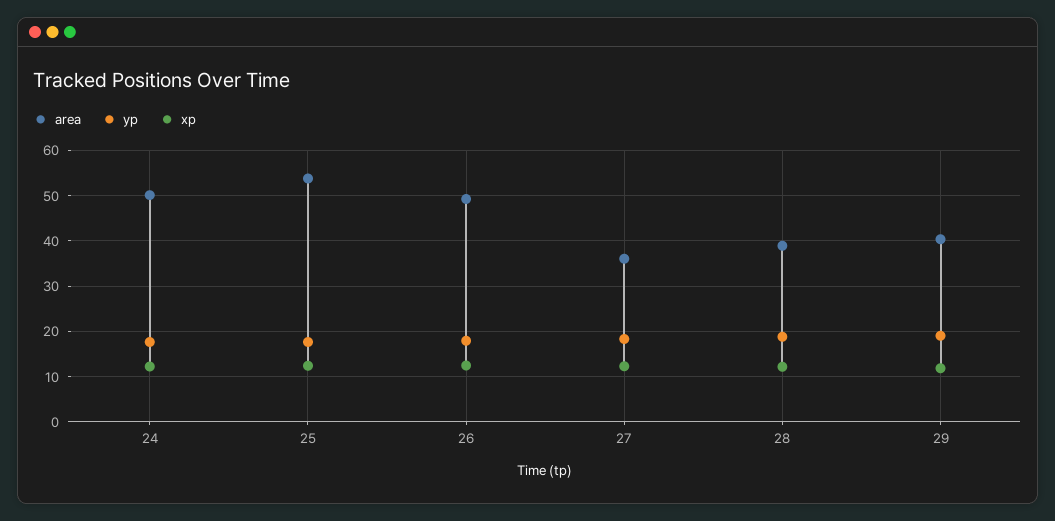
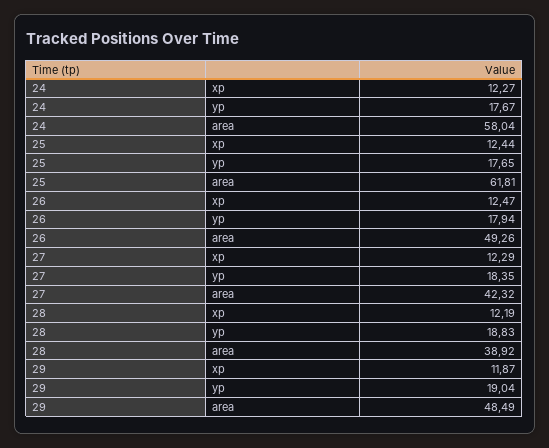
  {
    "area": {
-     "24": 50,
+     "24": 58.04,
-     "25": 54,
+     "25": 61.81,
      "26": 49.26,
-     "27": 36,
+     "27": 42.32,
      "28": 38.92,
-     "29": 40
+     "29": 48.49
    },
    "yp": {
      "24": 17.67,
      "25": 17.65,
      "26": 17.94,
      "27": 18.35,
      "28": 18.83,
      "29": 19.04
    },
    "xp": {
      "24": 12.27,
      "25": 12.44,
      "26": 12.47,
      "27": 12.29,
      "28": 12.19,
      "29": 11.87
    }
  }

